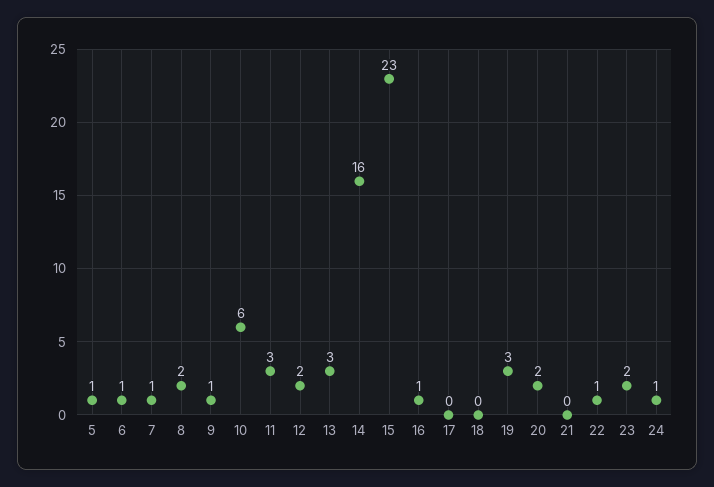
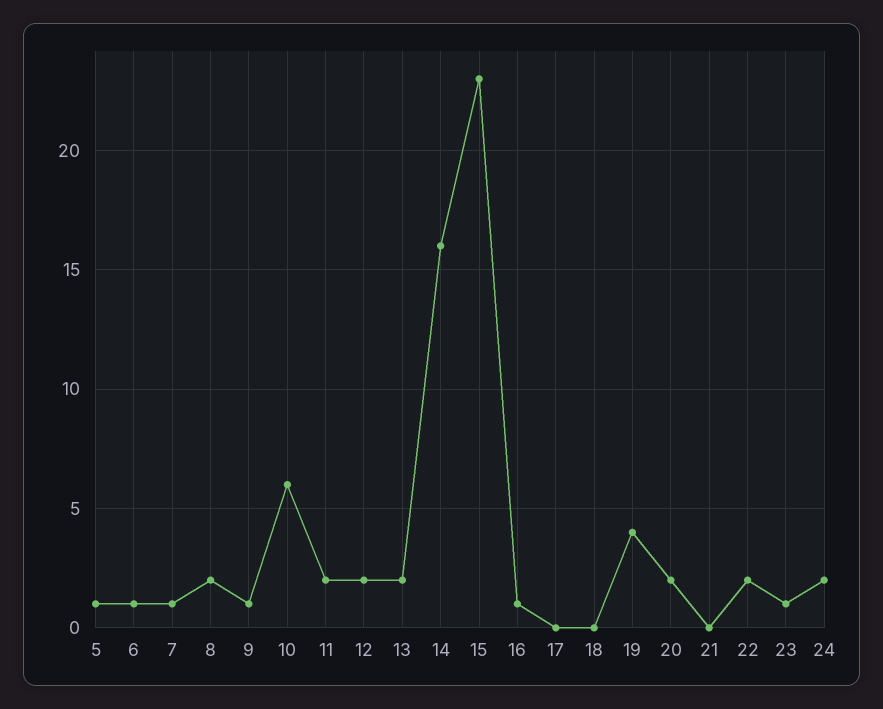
  {
    "5": 1,
    "6": 1,
    "7": 1,
    "8": 2,
    "9": 1,
    "10": 6,
-   "11": 3,
+   "11": 2,
    "12": 2,
-   "13": 3,
+   "13": 2,
    "14": 16,
    "15": 23,
    "16": 1,
    "17": 0,
    "18": 0,
-   "19": 3,
+   "19": 4,
    "20": 2,
    "21": 0,
-   "22": 1,
+   "22": 2,
-   "23": 2,
+   "23": 1,
-   "24": 1
+   "24": 2
  }

